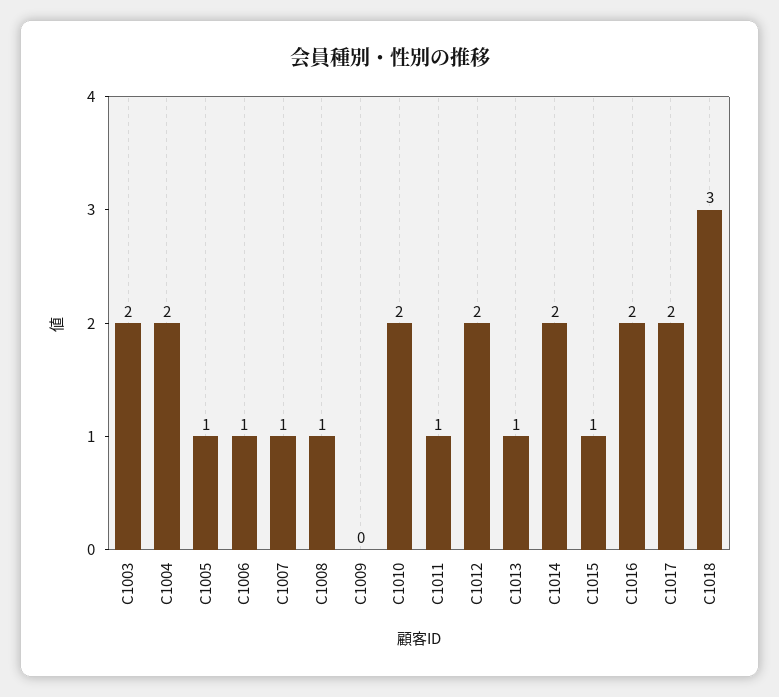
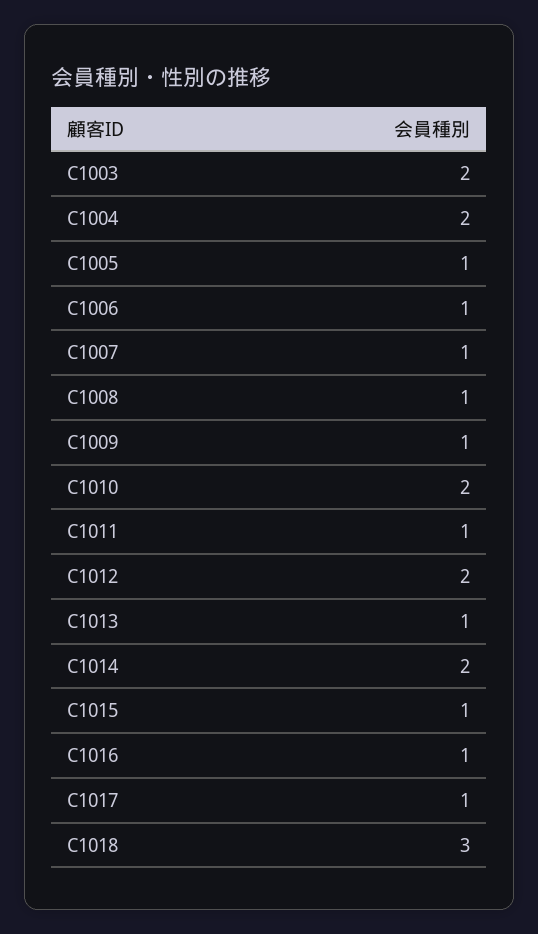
  {
    "C1003": 2,
    "C1004": 2,
    "C1005": 1,
    "C1006": 1,
    "C1007": 1,
    "C1008": 1,
-   "C1009": 0,
+   "C1009": 1,
    "C1010": 2,
    "C1011": 1,
    "C1012": 2,
    "C1013": 1,
    "C1014": 2,
    "C1015": 1,
-   "C1016": 2,
+   "C1016": 1,
-   "C1017": 2,
+   "C1017": 1,
    "C1018": 3
  }

